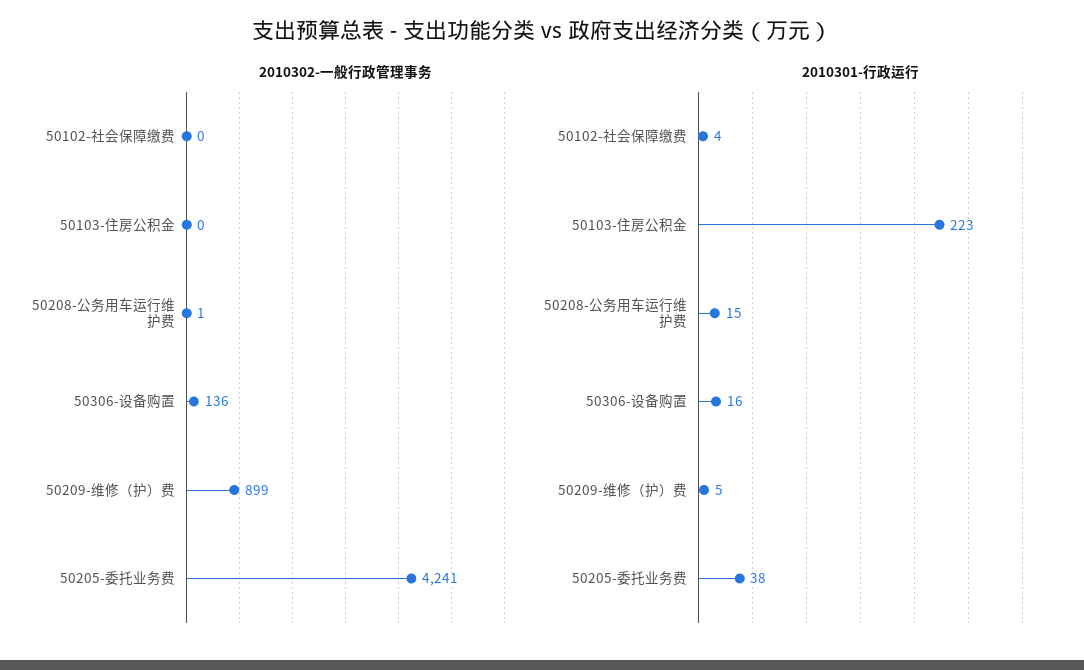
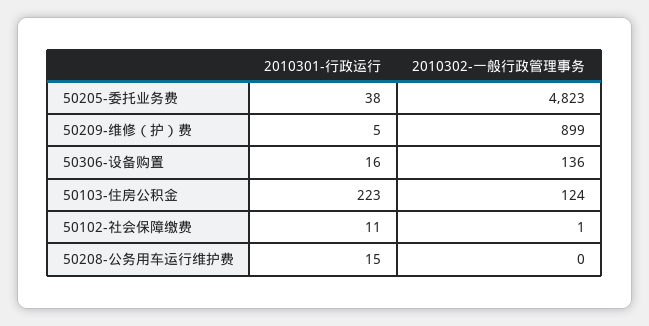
  {
    "2010302-一般行政管理事务": {
-     "50102-社会保障缴费": 0,
+     "50102-社会保障缴费": 1,
-     "50103-住房公积金": 0,
+     "50103-住房公积金": 124,
-     "50208-公务用车运行维护费": 1,
+     "50208-公务用车运行维护费": 0,
      "50306-设备购置": 136,
      "50209-维修（护）费": 899,
-     "50205-委托业务费": 4241
+     "50205-委托业务费": 4823
    },
    "2010301-行政运行": {
-     "50102-社会保障缴费": 4,
+     "50102-社会保障缴费": 11,
      "50103-住房公积金": 223,
      "50208-公务用车运行维护费": 15,
      "50306-设备购置": 16,
      "50209-维修（护）费": 5,
      "50205-委托业务费": 38
    }
  }

